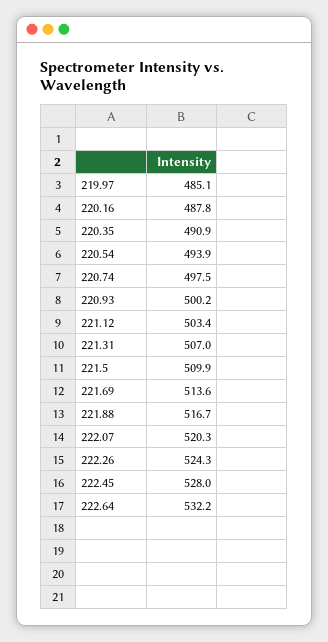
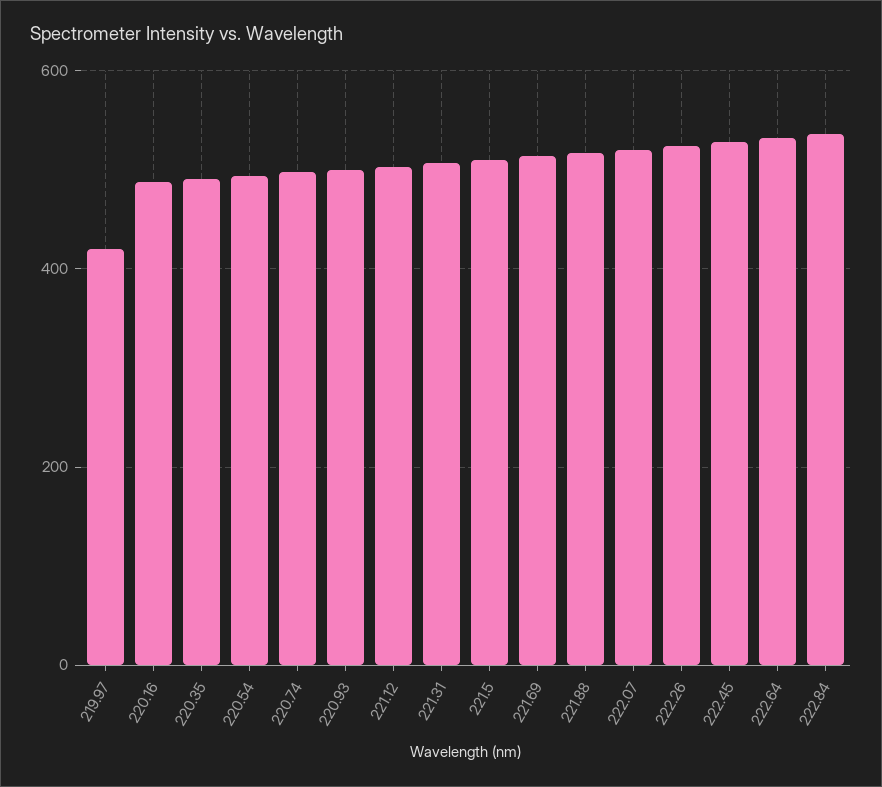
  {
-   "219.97": 485.1,
+   "219.97": 420,
    "220.16": 487.8,
    "220.35": 490.9,
    "220.54": 493.9,
    "220.74": 497.5,
    "220.93": 500.2,
    "221.12": 503.4,
    "221.31": 507,
    "221.5": 509.9,
    "221.69": 513.6,
    "221.88": 516.7,
    "222.07": 520.3,
    "222.26": 524.3,
    "222.45": 528,
-   "222.64": 532.2
+   "222.64": 532.2,
+   "222.84": 540
  }

